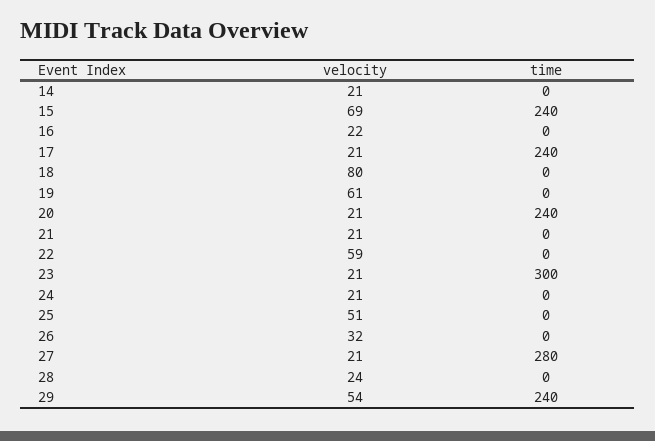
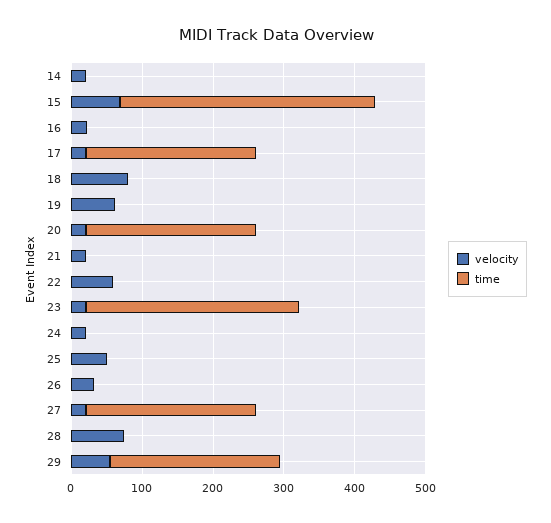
  {
    "velocity": {
      "14": 21,
      "15": 69,
      "16": 22,
      "17": 21,
      "18": 80,
      "19": 61,
      "20": 21,
      "21": 21,
      "22": 59,
      "23": 21,
      "24": 21,
      "25": 51,
      "26": 32,
      "27": 21,
-     "28": 24,
+     "28": 80,
      "29": 54
    },
    "time": {
      "14": 0,
-     "15": 240,
+     "15": 360,
      "16": 0,
      "17": 240,
      "18": 0,
      "19": 0,
      "20": 240,
      "21": 0,
      "22": 0,
      "23": 300,
      "24": 0,
      "25": 0,
      "26": 0,
-     "27": 280,
+     "27": 240,
      "28": 0,
      "29": 240
    }
  }

